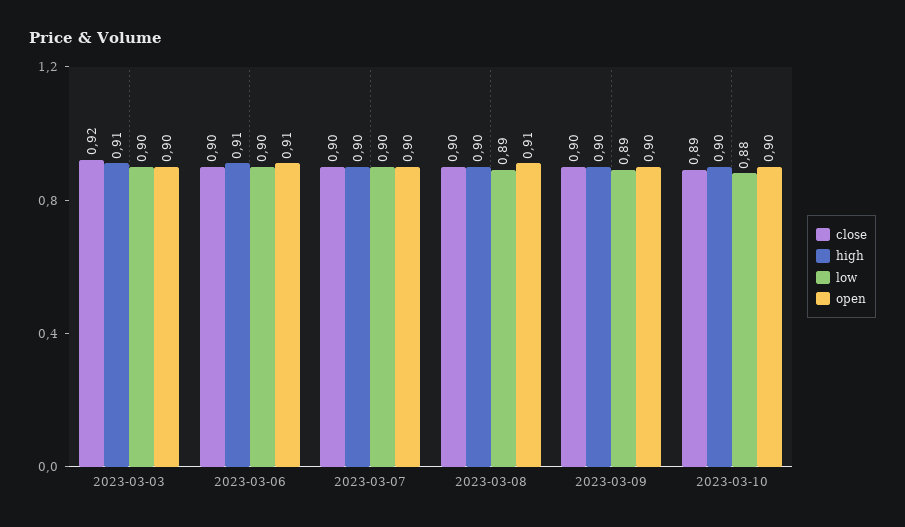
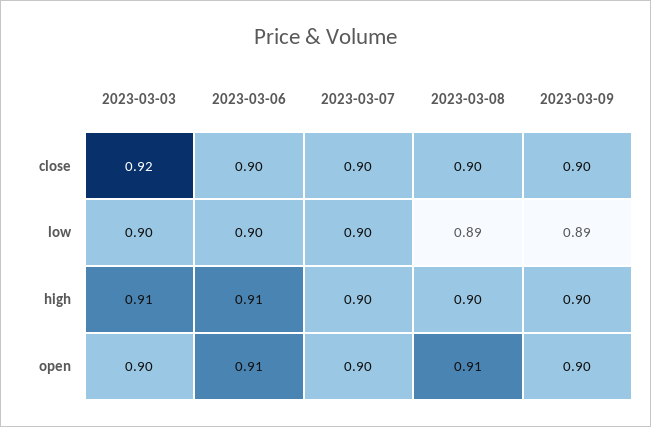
  {
    "close": {
      "2023-03-03": 0.92,
      "2023-03-06": 0.9,
      "2023-03-07": 0.9,
      "2023-03-08": 0.9,
-     "2023-03-09": 0.9,
+     "2023-03-09": 0.9
-     "2023-03-10": 0.89
    },
    "high": {
      "2023-03-03": 0.91,
      "2023-03-06": 0.91,
      "2023-03-07": 0.9,
      "2023-03-08": 0.9,
-     "2023-03-09": 0.9,
+     "2023-03-09": 0.9
-     "2023-03-10": 0.9
    },
    "low": {
      "2023-03-03": 0.9,
      "2023-03-06": 0.9,
      "2023-03-07": 0.9,
      "2023-03-08": 0.89,
-     "2023-03-09": 0.89,
+     "2023-03-09": 0.89
-     "2023-03-10": 0.88
    },
    "open": {
      "2023-03-03": 0.9,
      "2023-03-06": 0.91,
      "2023-03-07": 0.9,
      "2023-03-08": 0.91,
-     "2023-03-09": 0.9,
+     "2023-03-09": 0.9
-     "2023-03-10": 0.9
    }
  }

